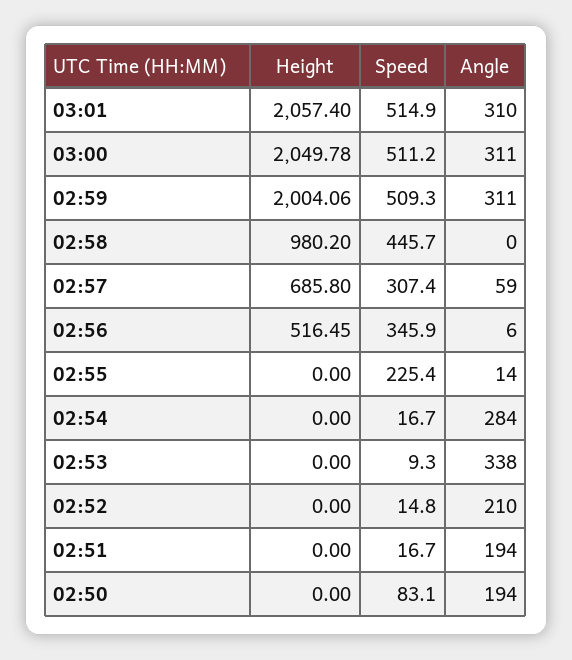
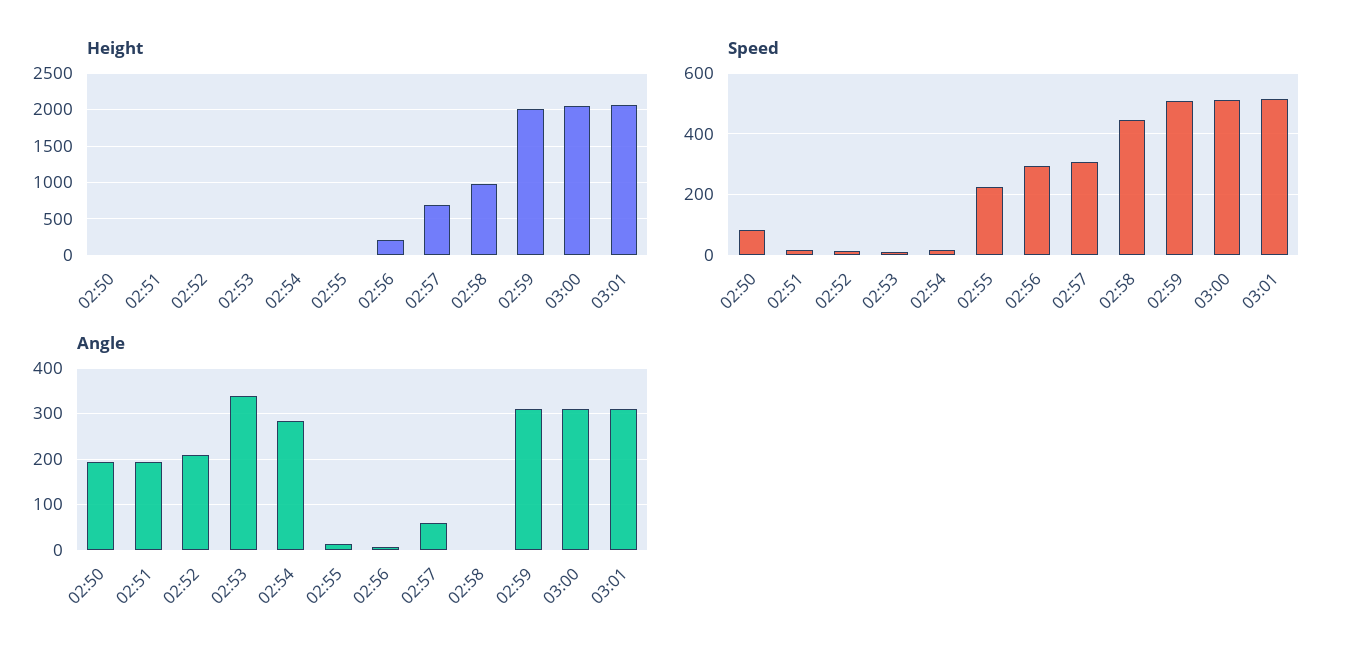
  {
    "Height": {
      "03:01": 2057.4,
      "03:00": 2049.78,
      "02:59": 2004.06,
      "02:58": 980.2,
      "02:57": 685.8,
-     "02:56": 516.45,
+     "02:56": 200,
      "02:55": 0,
      "02:54": 0,
      "02:53": 0,
      "02:52": 0,
      "02:51": 0,
      "02:50": 0
    },
    "Speed": {
      "03:01": 514.9,
      "03:00": 511.2,
      "02:59": 509.3,
      "02:58": 445.7,
      "02:57": 307.4,
-     "02:56": 345.9,
+     "02:56": 300,
      "02:55": 225.4,
      "02:54": 16.7,
      "02:53": 9.3,
      "02:52": 14.8,
      "02:51": 16.7,
      "02:50": 83.1
    },
    "Angle": {
      "03:01": 310,
      "03:00": 311,
      "02:59": 311,
      "02:58": 0,
      "02:57": 59,
      "02:56": 6,
      "02:55": 14,
      "02:54": 284,
      "02:53": 338,
      "02:52": 210,
      "02:51": 194,
      "02:50": 194
    }
  }

